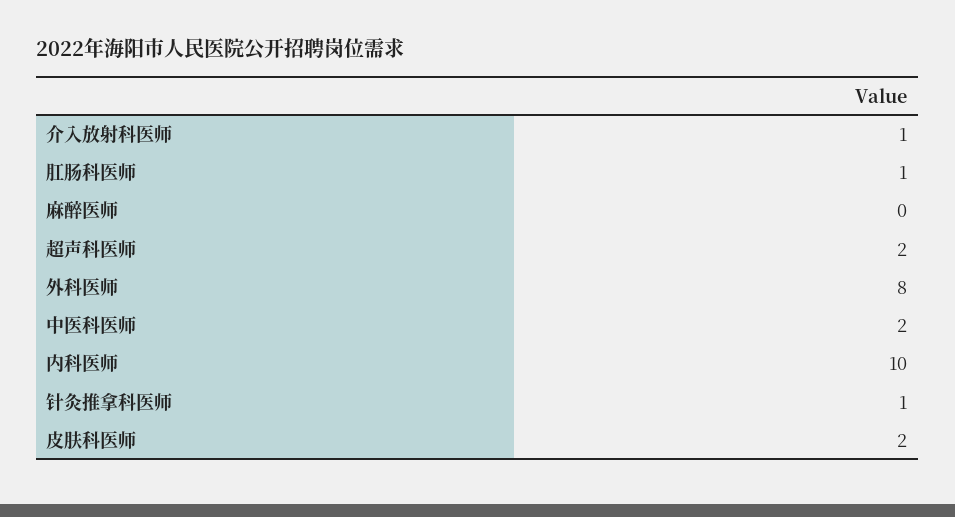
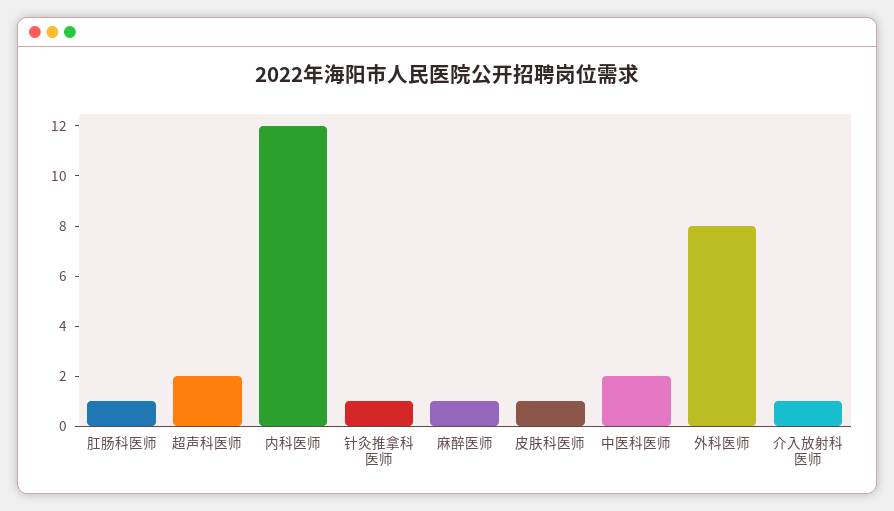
  {
    "介入放射科医师": 1,
    "肛肠科医师": 1,
-   "麻醉医师": 0,
+   "麻醉医师": 1,
    "超声科医师": 2,
    "外科医师": 8,
    "中医科医师": 2,
-   "内科医师": 10,
+   "内科医师": 12,
    "针灸推拿科医师": 1,
-   "皮肤科医师": 2
+   "皮肤科医师": 1
  }

